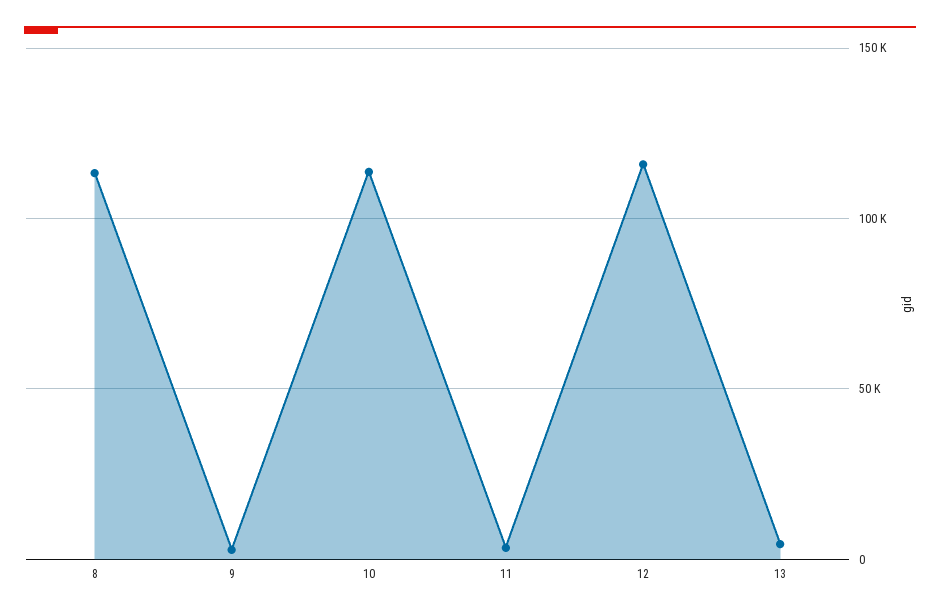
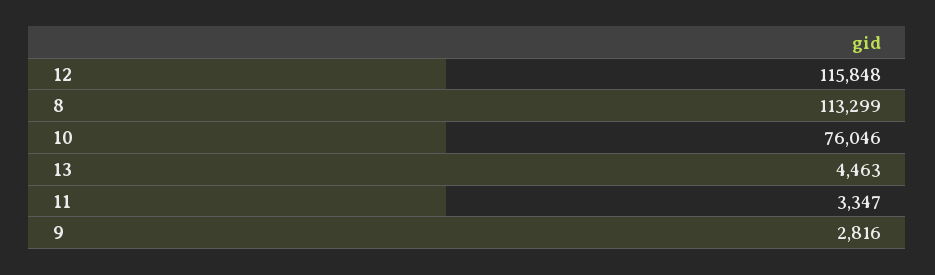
  {
    "8": 113299,
    "9": 2816,
-   "10": 115000,
+   "10": 76046,
    "11": 3347,
    "12": 115848,
    "13": 4463
  }

